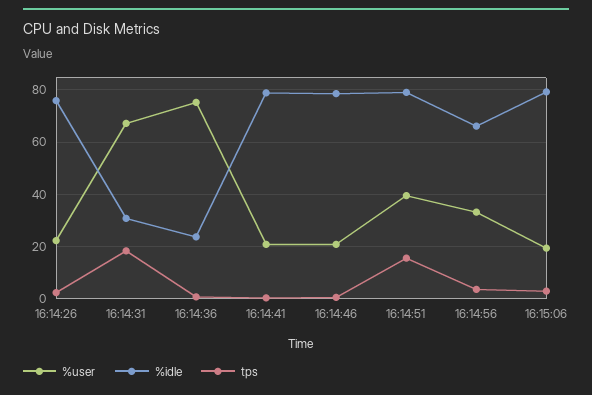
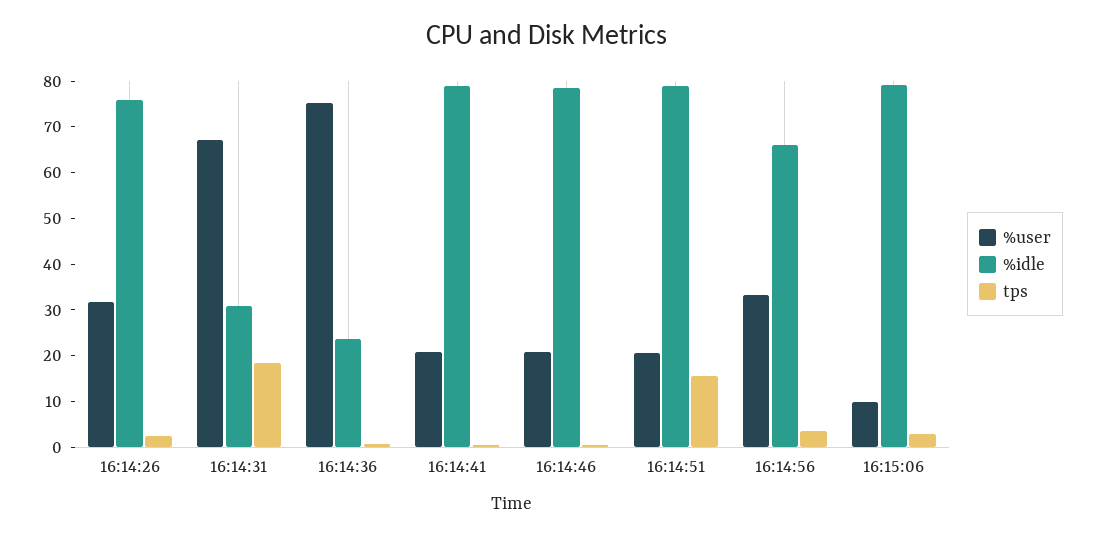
  {
    "%user": {
-     "16:14:26": 22.5,
+     "16:14:26": 32,
      "16:14:31": 68,
      "16:14:36": 76,
      "16:14:41": 20,
      "16:14:46": 20,
-     "16:14:51": 40,
+     "16:14:51": 20,
      "16:14:56": 34,
-     "16:15:06": 20
+     "16:15:06": 10
    },
    "%idle": {
      "16:14:26": 76,
      "16:14:31": 30,
      "16:14:36": 24,
      "16:14:41": 78,
      "16:14:46": 78,
      "16:14:51": 80,
      "16:14:56": 66,
      "16:15:06": 80
    },
    "tps": {
      "16:14:26": 2,
      "16:14:31": 18,
      "16:14:36": 0,
      "16:14:41": 0,
      "16:14:46": 0,
      "16:14:51": 16,
      "16:14:56": 4,
      "16:15:06": 4
    }
  }

